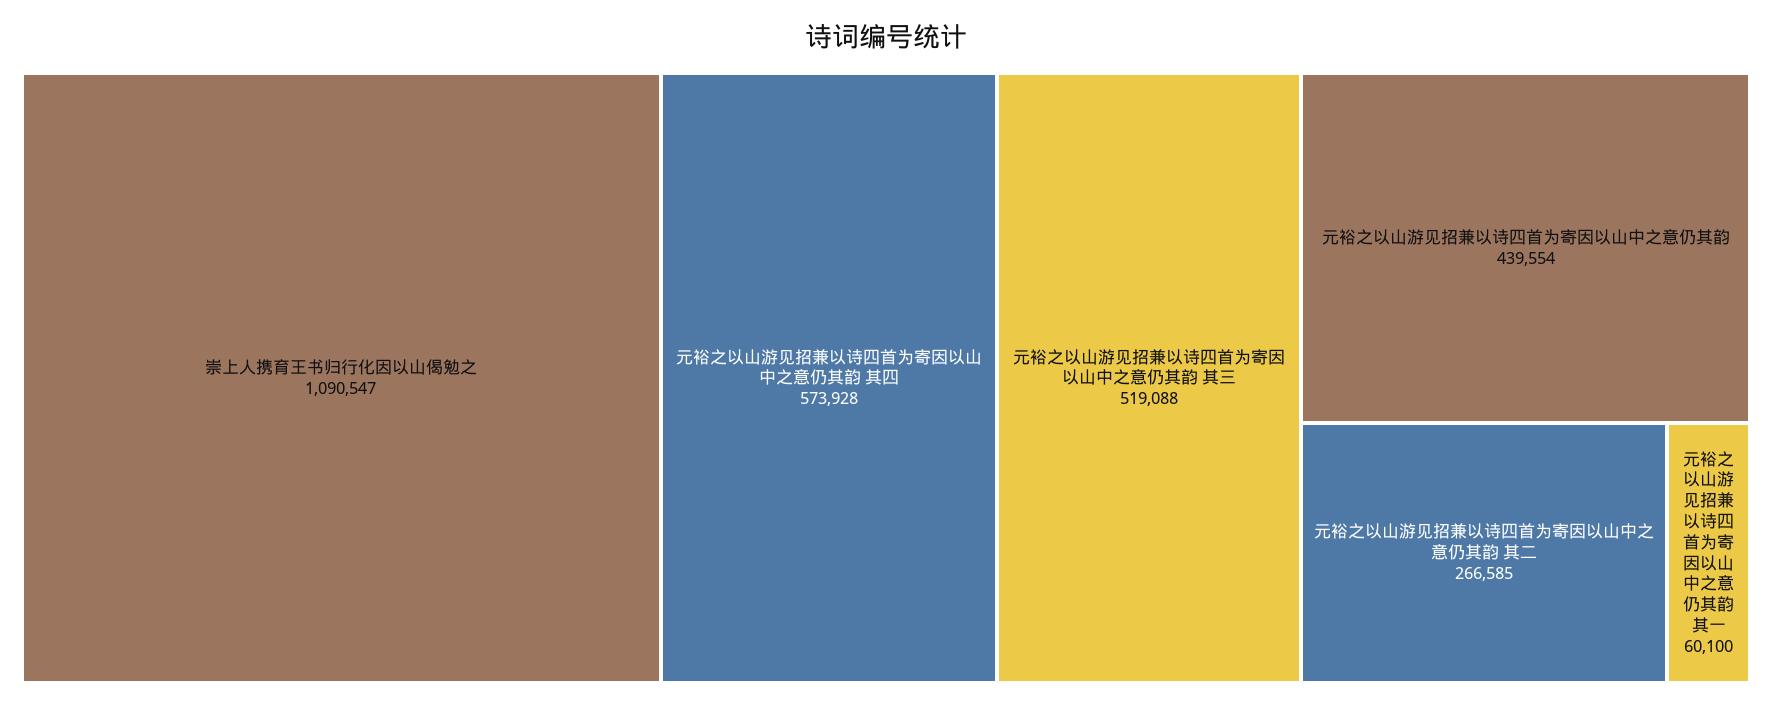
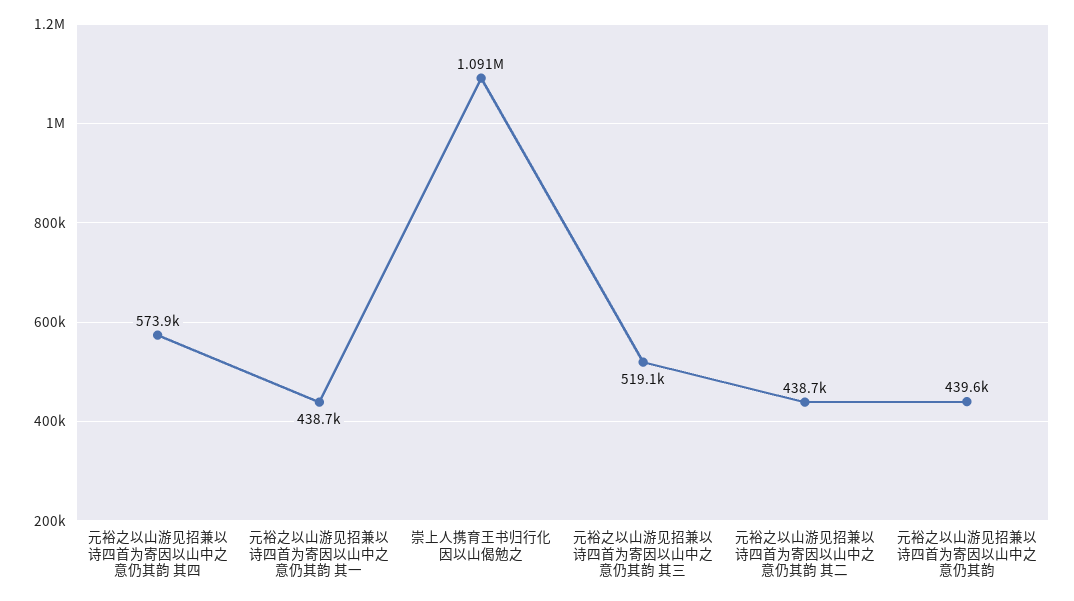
  {
    "崇上人携育王书归行化因以山偈勉之": 1090547,
    "元裕之以山游见招兼以诗四首为寄因以山中之意仍其韵 其四": 573928,
    "元裕之以山游见招兼以诗四首为寄因以山中之意仍其韵 其三": 519088,
    "元裕之以山游见招兼以诗四首为寄因以山中之意仍其韵": 439554,
-   "元裕之以山游见招兼以诗四首为寄因以山中之意仍其韵 其二": 266585,
+   "元裕之以山游见招兼以诗四首为寄因以山中之意仍其韵 其二": 438700,
-   "元裕之以山游见招兼以诗四首为寄因以山中之意仍其韵 其一": 60100
+   "元裕之以山游见招兼以诗四首为寄因以山中之意仍其韵 其一": 438700
  }

